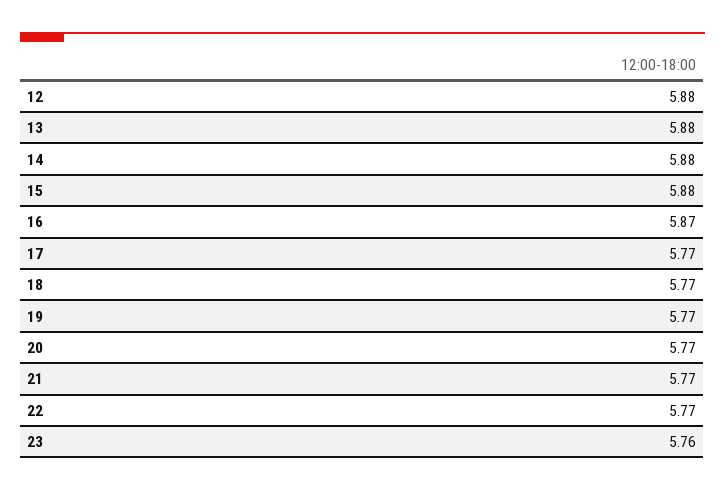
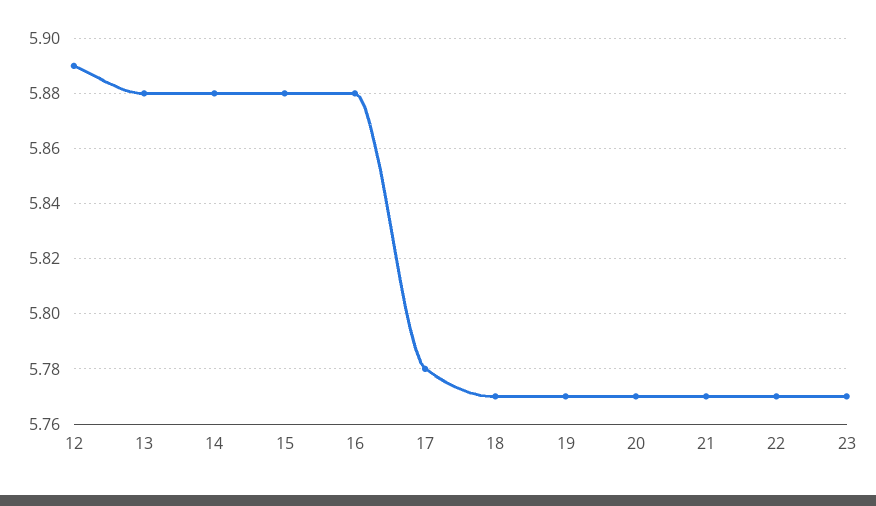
  {
-   "12": 5.88,
+   "12": 5.89,
    "13": 5.88,
    "14": 5.88,
    "15": 5.88,
-   "16": 5.87,
+   "16": 5.88,
-   "17": 5.77,
+   "17": 5.78,
    "18": 5.77,
    "19": 5.77,
    "20": 5.77,
    "21": 5.77,
    "22": 5.77,
-   "23": 5.76
+   "23": 5.77
  }

